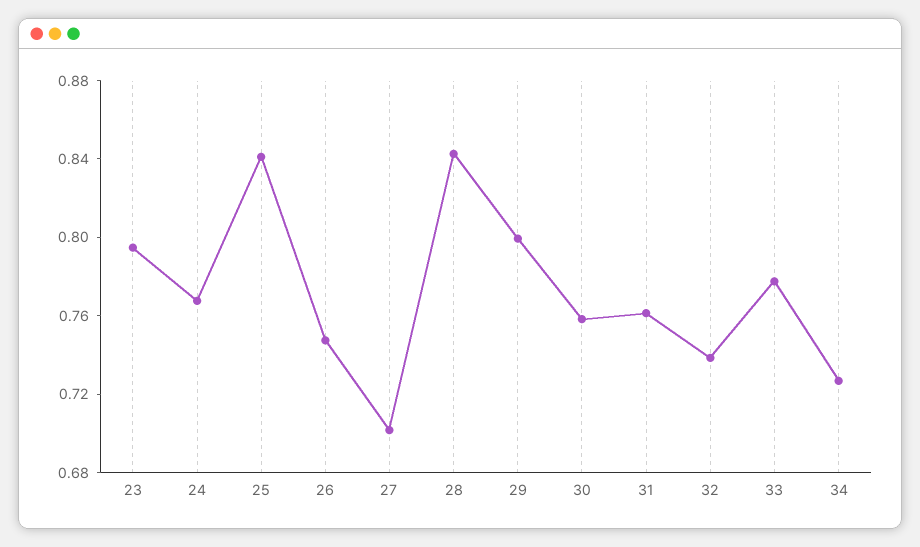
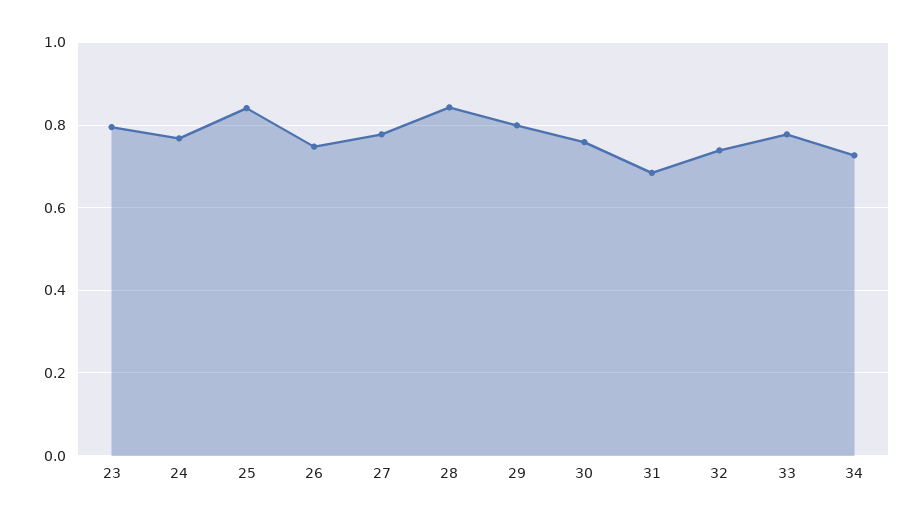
  {
    "23": 0.79,
    "24": 0.77,
    "25": 0.84,
    "26": 0.75,
-   "27": 0.7,
+   "27": 0.78,
    "28": 0.84,
    "29": 0.8,
    "30": 0.76,
-   "31": 0.76,
+   "31": 0.68,
    "32": 0.74,
    "33": 0.78,
    "34": 0.73
  }

